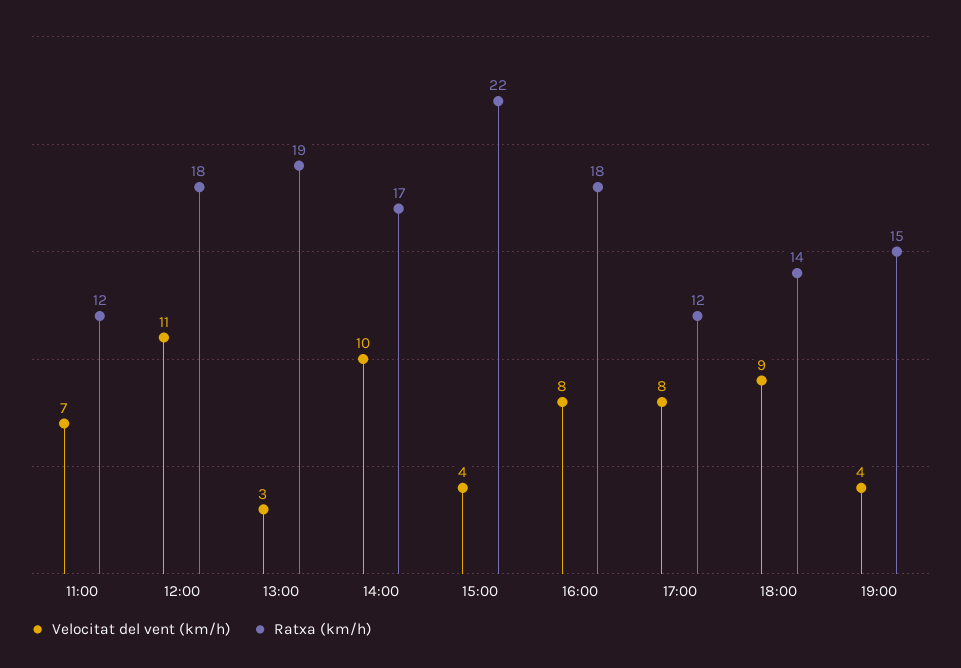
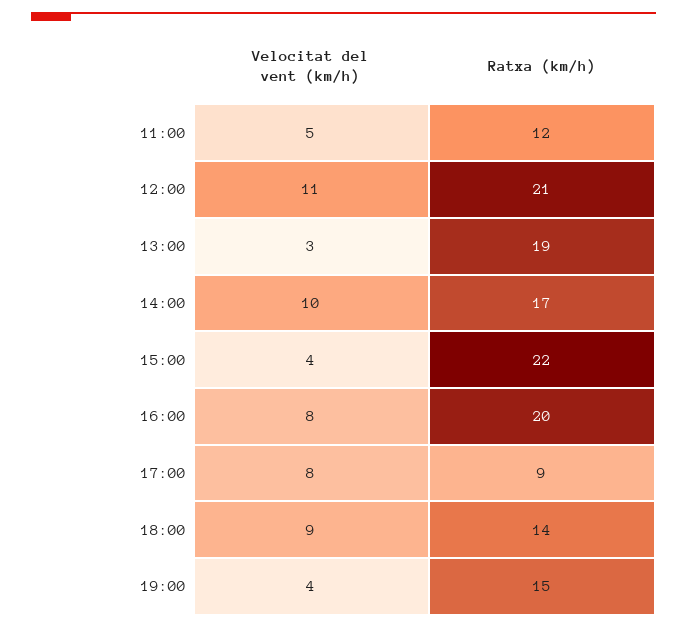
  {
    "Velocitat del vent (km/h)": {
-     "11:00": 7,
+     "11:00": 5,
      "12:00": 11,
      "13:00": 3,
      "14:00": 10,
      "15:00": 4,
      "16:00": 8,
      "17:00": 8,
      "18:00": 9,
      "19:00": 4
    },
    "Ratxa (km/h)": {
      "11:00": 12,
-     "12:00": 18,
+     "12:00": 21,
      "13:00": 19,
      "14:00": 17,
      "15:00": 22,
-     "16:00": 18,
+     "16:00": 20,
-     "17:00": 12,
+     "17:00": 9,
      "18:00": 14,
      "19:00": 15
    }
  }

